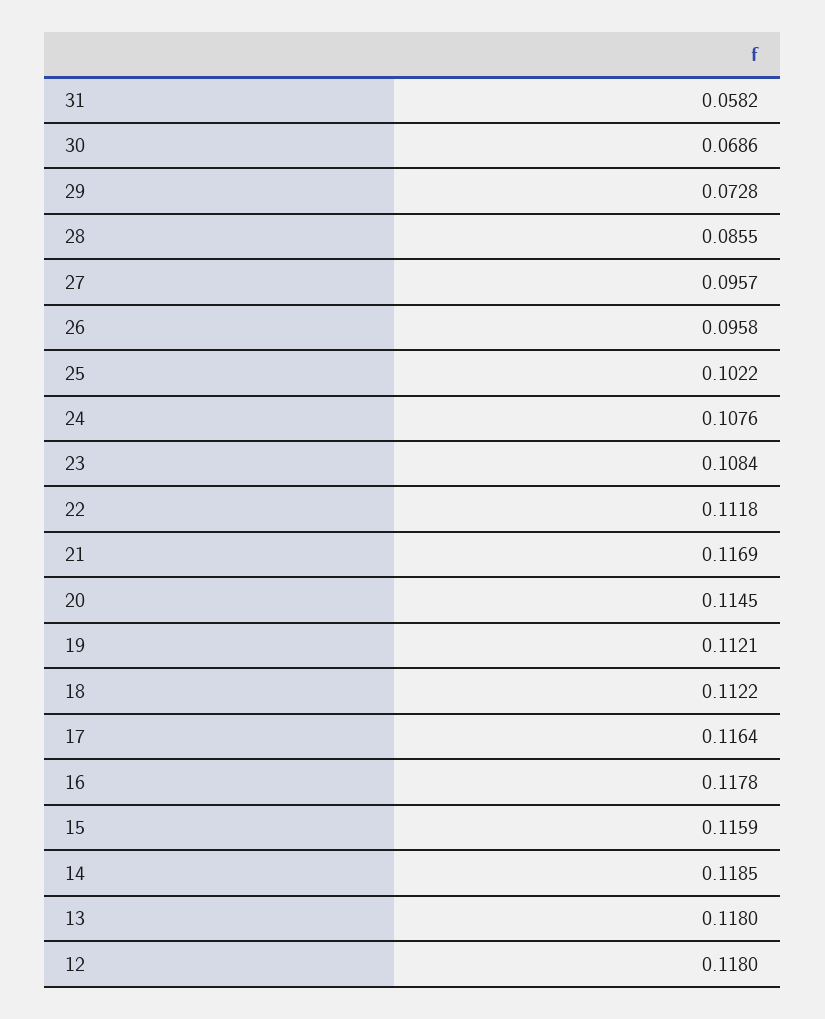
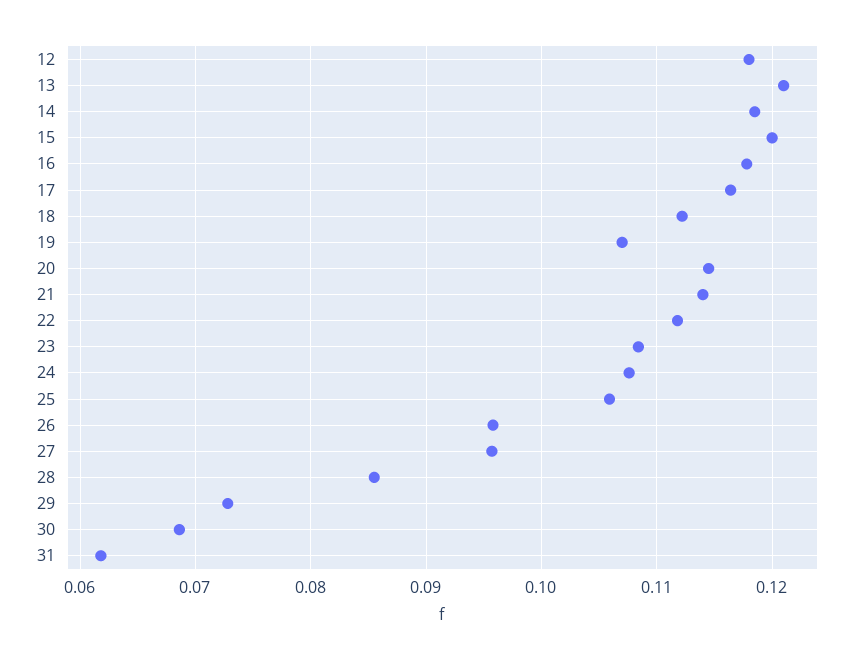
  {
-   "31": 0.0582,
+   "31": 0.062,
    "30": 0.0686,
    "29": 0.0728,
    "28": 0.0855,
    "27": 0.0957,
    "26": 0.0958,
-   "25": 0.1022,
+   "25": 0.106,
    "24": 0.1076,
    "23": 0.1084,
    "22": 0.1118,
-   "21": 0.1169,
+   "21": 0.114,
    "20": 0.1145,
-   "19": 0.1121,
+   "19": 0.107,
    "18": 0.1122,
    "17": 0.1164,
    "16": 0.1178,
-   "15": 0.1159,
+   "15": 0.12,
    "14": 0.1185,
-   "13": 0.118,
+   "13": 0.121,
    "12": 0.118
  }

